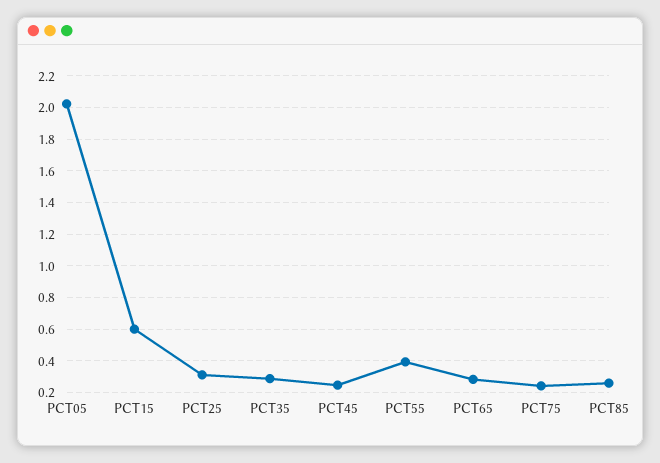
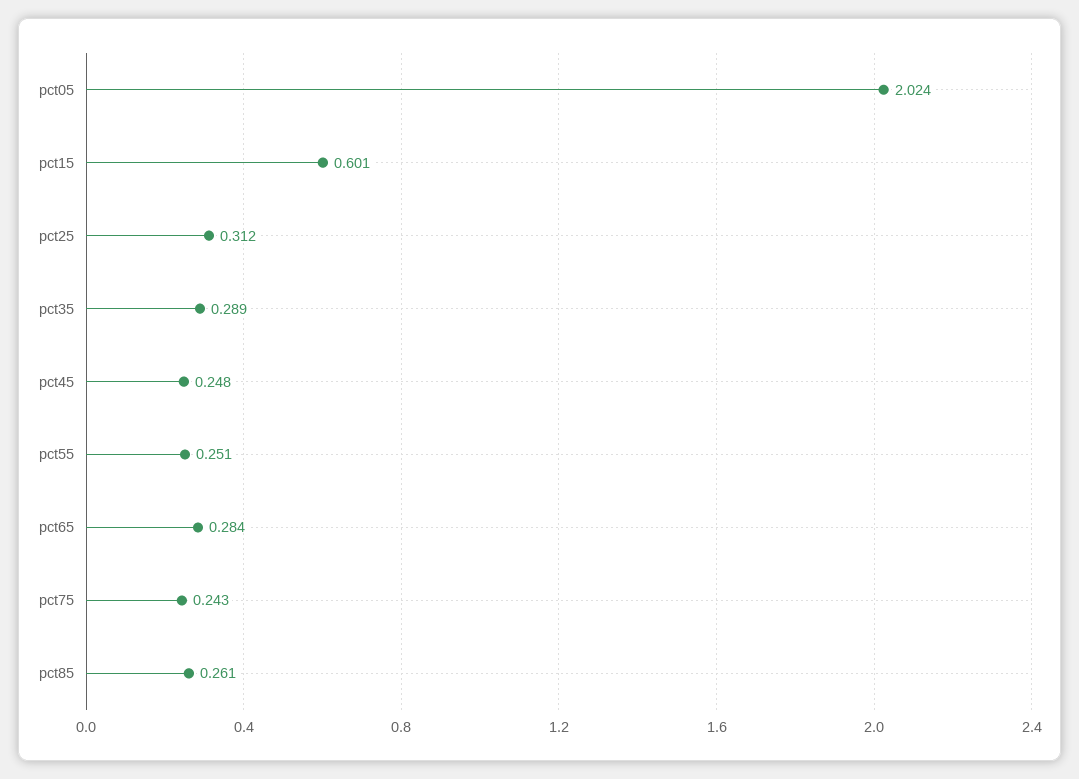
  {
    "PCT05": 2.024,
    "PCT15": 0.601,
    "PCT25": 0.312,
    "PCT35": 0.289,
    "PCT45": 0.248,
-   "PCT55": 0.4,
+   "PCT55": 0.251,
    "PCT65": 0.284,
    "PCT75": 0.243,
    "PCT85": 0.261
  }

